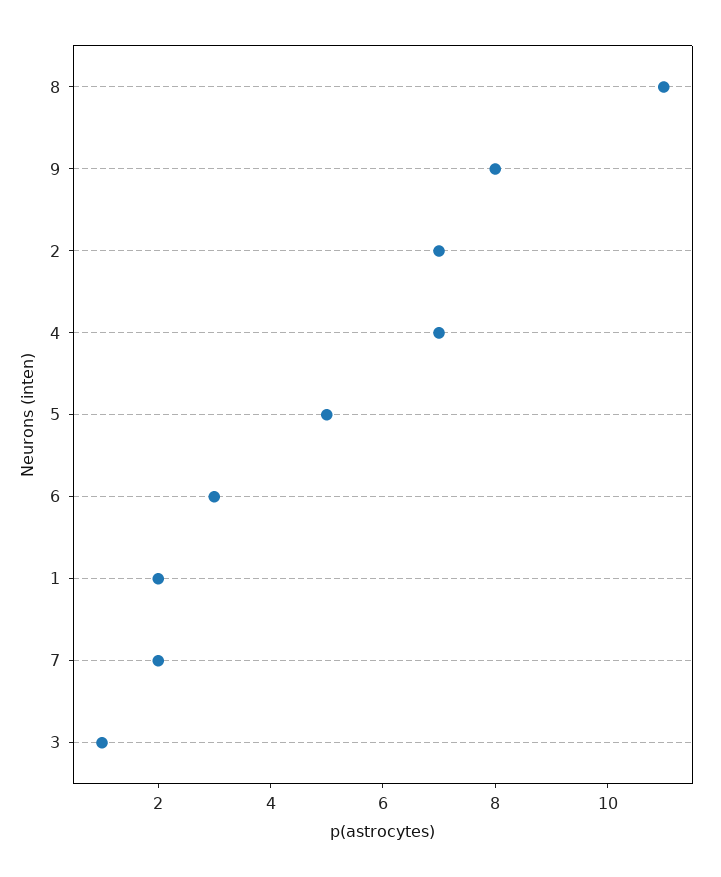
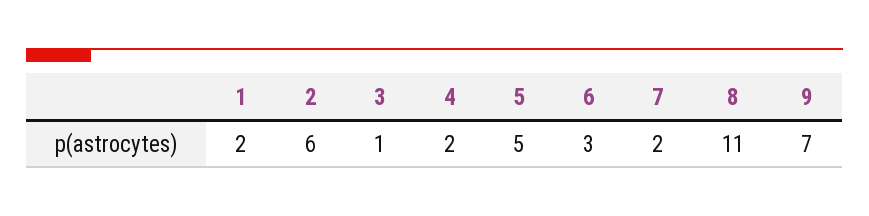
  {
    "8": 11,
-   "9": 8,
+   "9": 7,
-   "2": 7,
+   "2": 6,
-   "4": 7,
+   "4": 2,
    "5": 5,
    "6": 3,
    "1": 2,
    "7": 2,
    "3": 1
  }

